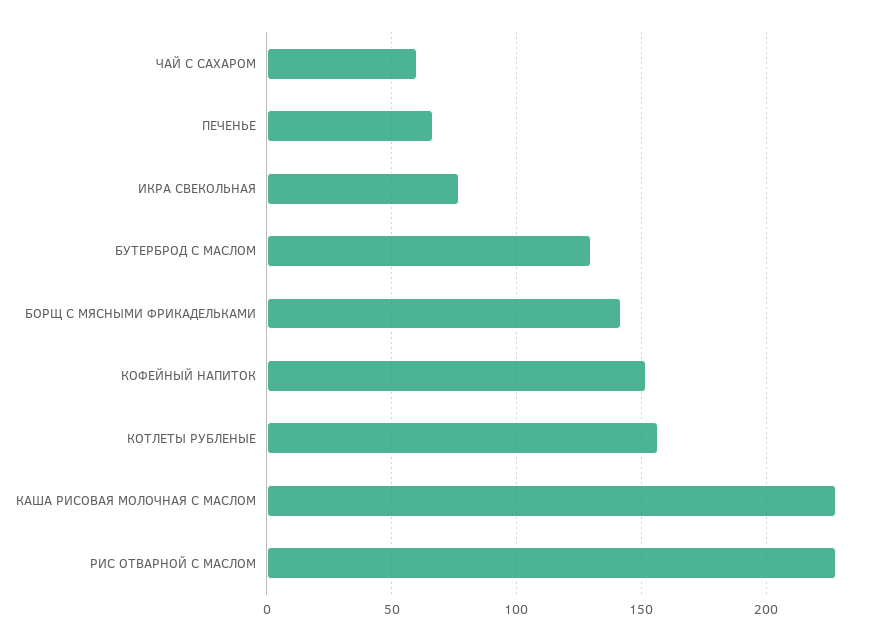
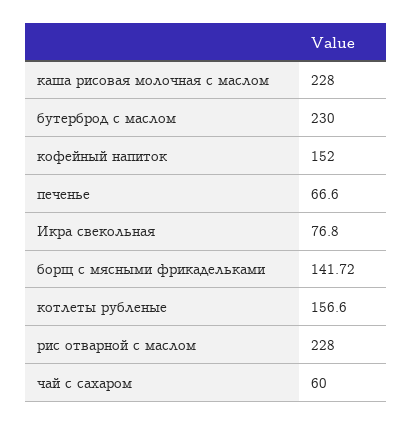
  {
    "ЧАЙ С САХАРОМ": 60,
    "ПЕЧЕНЬЕ": 66.6,
    "ИКРА СВЕКОЛЬНАЯ": 76.8,
-   "БУТЕРБРОД С МАСЛОМ": 130,
+   "БУТЕРБРОД С МАСЛОМ": 230,
    "БОРЩ С МЯСНЫМИ ФРИКАДЕЛЬКАМИ": 141.72,
    "КОФЕЙНЫЙ НАПИТОК": 152,
    "КОТЛЕТЫ РУБЛЕНЫЕ": 156.6,
    "КАША РИСОВАЯ МОЛОЧНАЯ С МАСЛОМ": 228,
    "РИС ОТВАРНОЙ С МАСЛОМ": 228
  }

